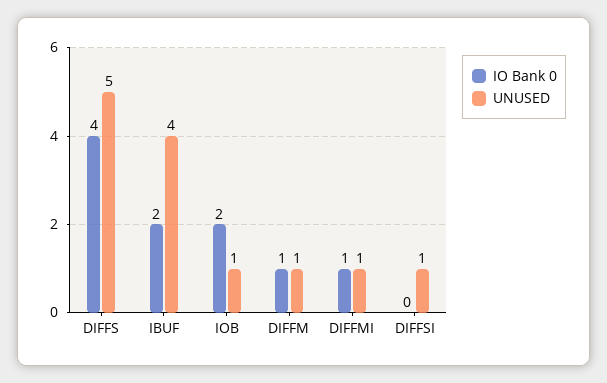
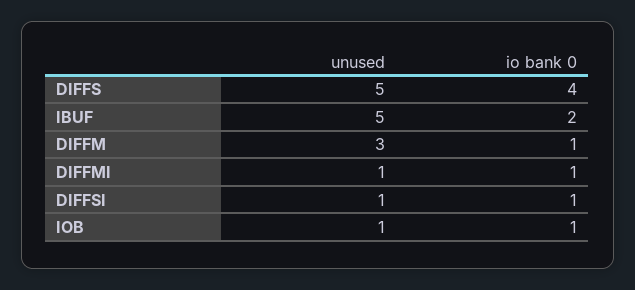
  {
    "IO Bank 0": {
      "DIFFS": 4,
      "IBUF": 2,
-     "IOB": 2,
+     "IOB": 1,
      "DIFFM": 1,
      "DIFFMI": 1,
-     "DIFFSI": 0
+     "DIFFSI": 1
    },
    "UNUSED": {
      "DIFFS": 5,
-     "IBUF": 4,
+     "IBUF": 5,
      "IOB": 1,
-     "DIFFM": 1,
+     "DIFFM": 3,
      "DIFFMI": 1,
      "DIFFSI": 1
    }
  }

